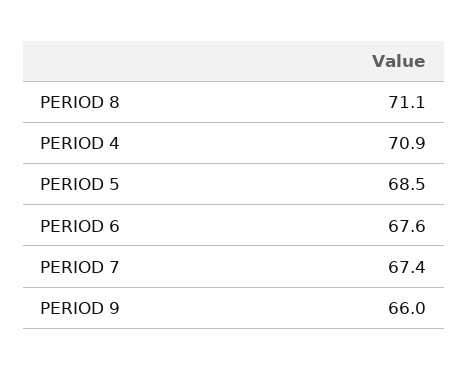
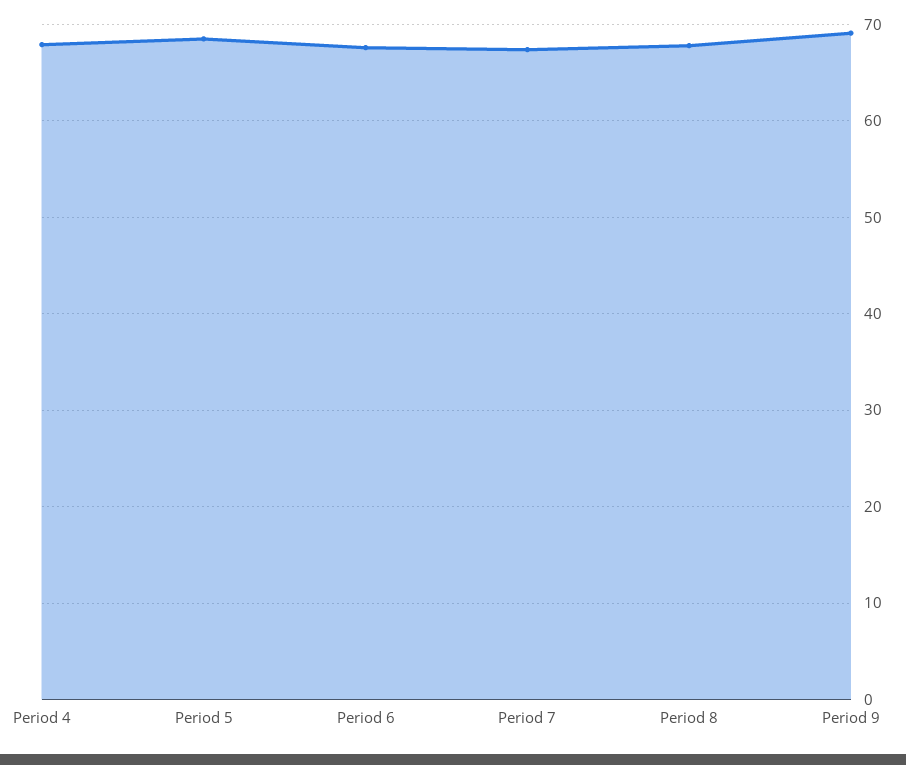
  {
-   "PERIOD 8": 71.1,
+   "PERIOD 8": 68,
-   "PERIOD 4": 70.9,
+   "PERIOD 4": 68,
    "PERIOD 5": 68.5,
    "PERIOD 6": 67.6,
    "PERIOD 7": 67.4,
-   "PERIOD 9": 66
+   "PERIOD 9": 69
  }

